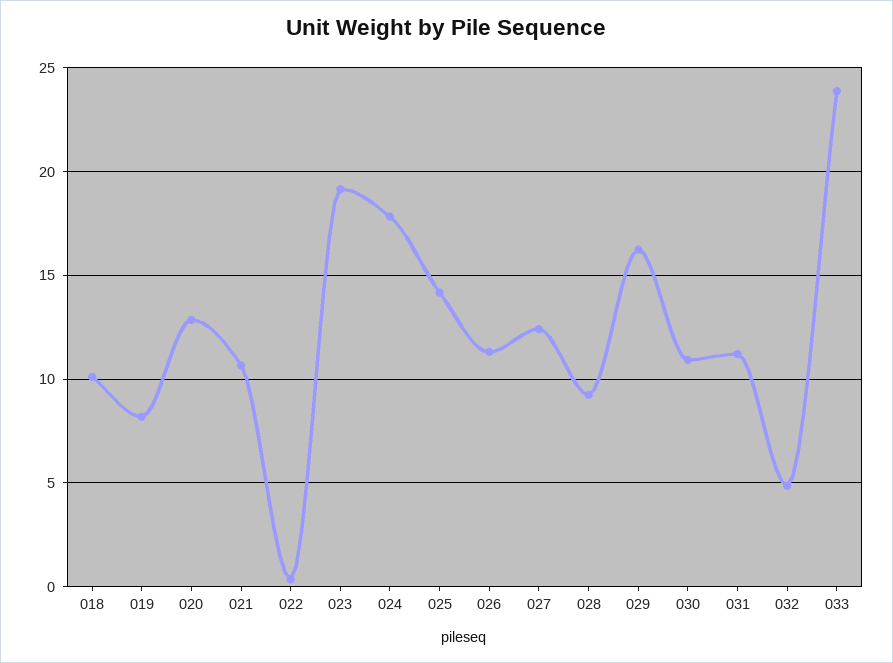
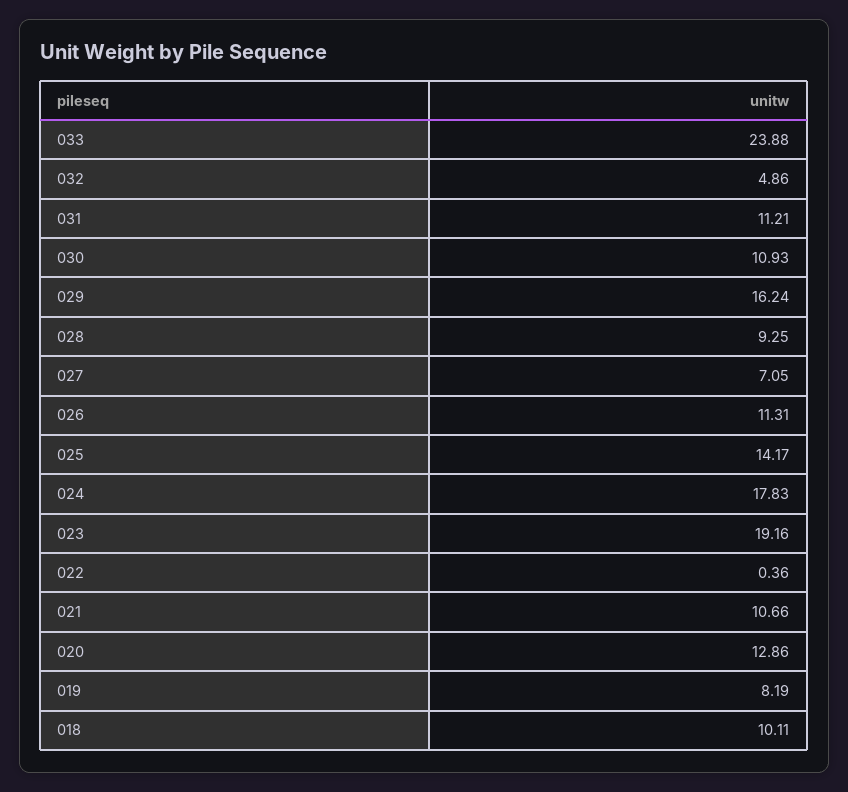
  {
    "018": 10.11,
    "019": 8.19,
    "020": 12.86,
    "021": 10.66,
    "022": 0.36,
    "023": 19.16,
    "024": 17.83,
    "025": 14.17,
    "026": 11.31,
-   "027": 12.5,
+   "027": 7.05,
    "028": 9.25,
    "029": 16.24,
    "030": 10.93,
    "031": 11.21,
    "032": 4.86,
    "033": 23.88
  }

